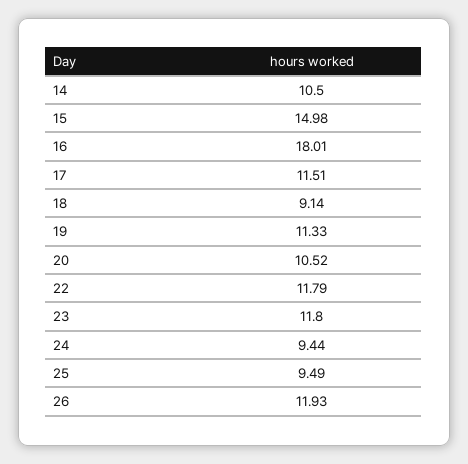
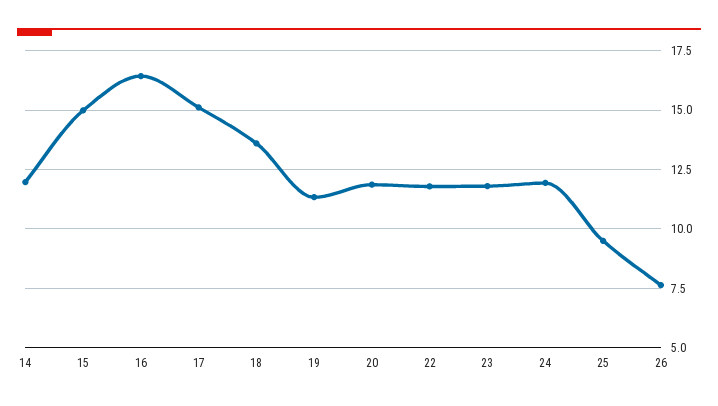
  {
-   "14": 10.5,
+   "14": 12,
    "15": 14.98,
-   "16": 18.01,
+   "16": 16.5,
-   "17": 11.51,
+   "17": 15,
-   "18": 9.14,
+   "18": 13.5,
    "19": 11.33,
-   "20": 10.52,
+   "20": 12,
    "22": 11.79,
    "23": 11.8,
-   "24": 9.44,
+   "24": 12,
    "25": 9.49,
-   "26": 11.93
+   "26": 7.5
  }

